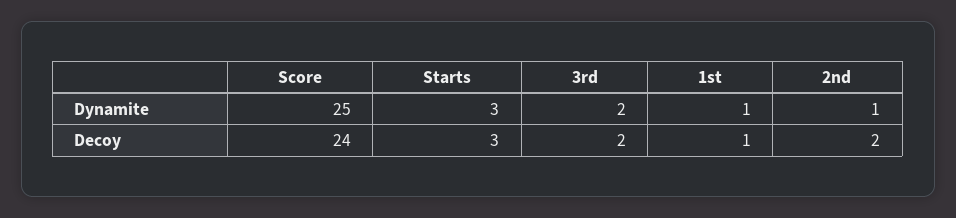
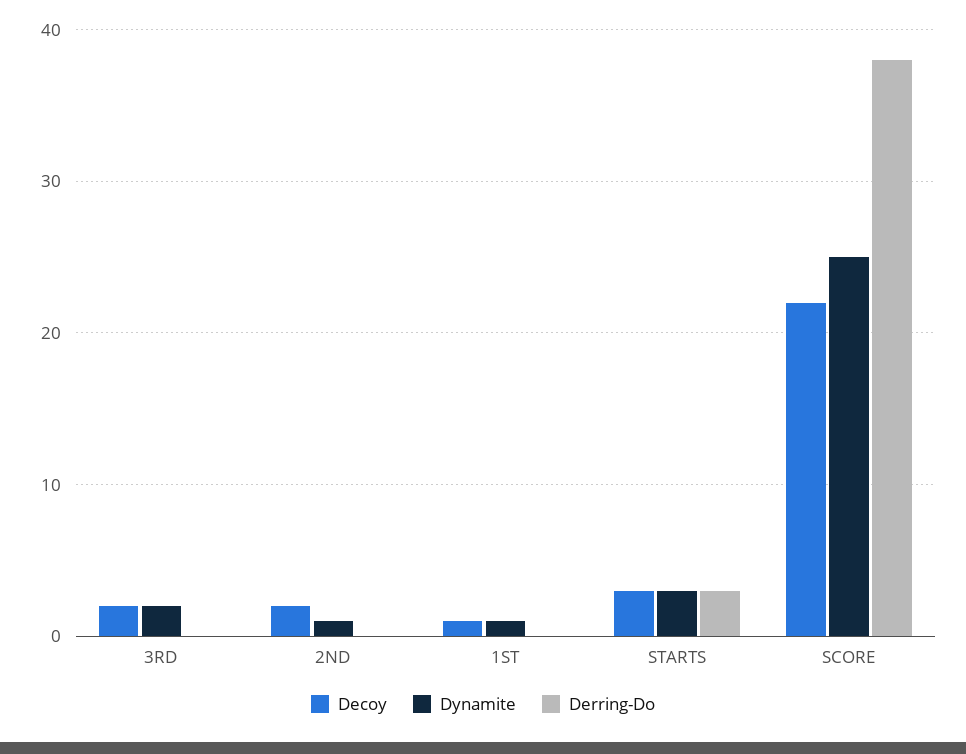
  {
    "Dynamite": {
      "Score": 25,
      "Starts": 3,
      "3rd": 2,
      "1st": 1,
      "2nd": 1
    },
    "Decoy": {
-     "Score": 24,
+     "Score": 22,
      "Starts": 3,
      "3rd": 2,
      "1st": 1,
      "2nd": 2
-   }
+   },
+   "Derring-Do": {
+     "3rd": 0,
+     "2nd": 0,
+     "1st": 0,
+     "Starts": 3,
+     "Score": 38
+   }
  }

